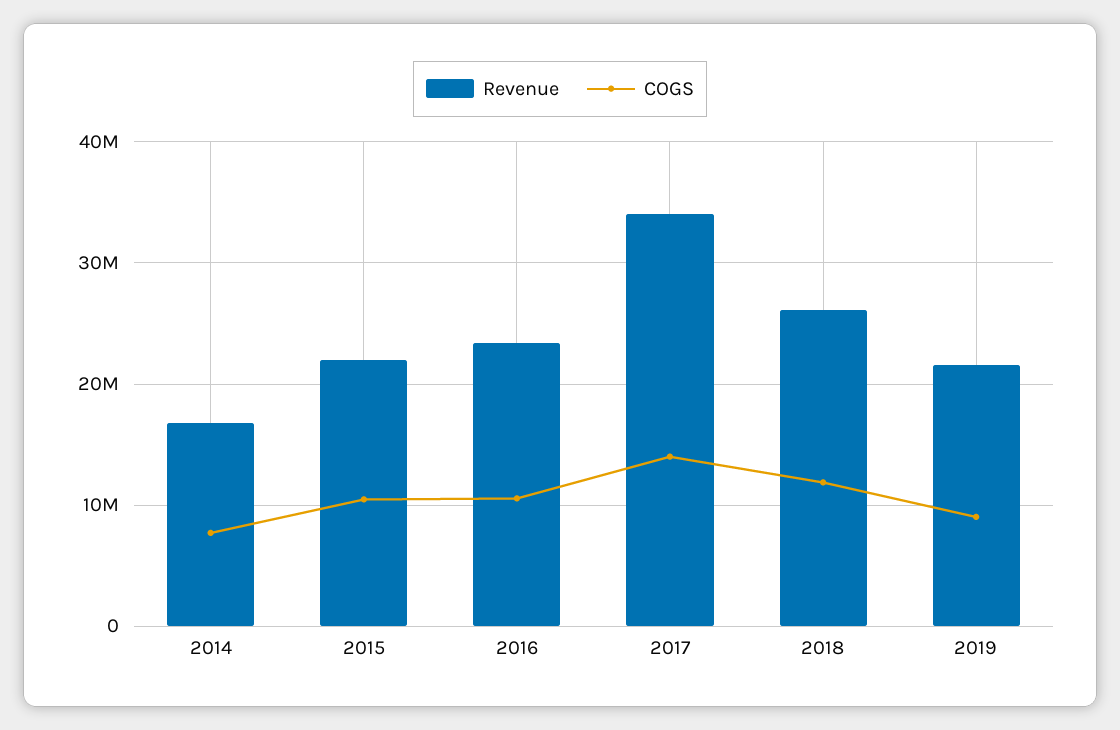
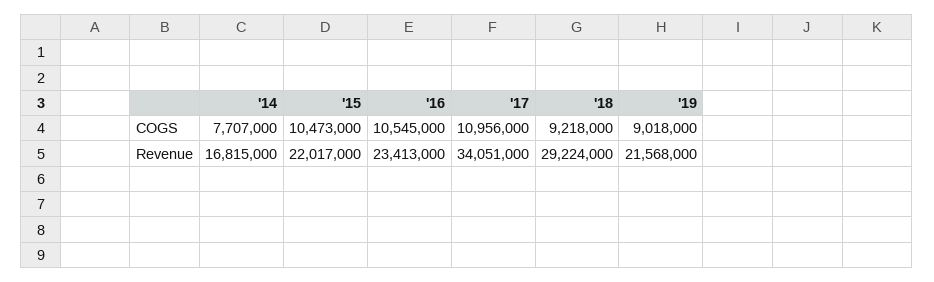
  {
    "Revenue": {
      "2014": 16815000,
      "2015": 22017000,
      "2016": 23413000,
      "2017": 34051000,
-     "2018": 26000000,
+     "2018": 29224000,
      "2019": 21568000
    },
    "COGS": {
      "2014": 7707000,
      "2015": 10473000,
      "2016": 10545000,
-     "2017": 14000000,
+     "2017": 10956000,
-     "2018": 12000000,
+     "2018": 9218000,
      "2019": 9018000
    }
  }

